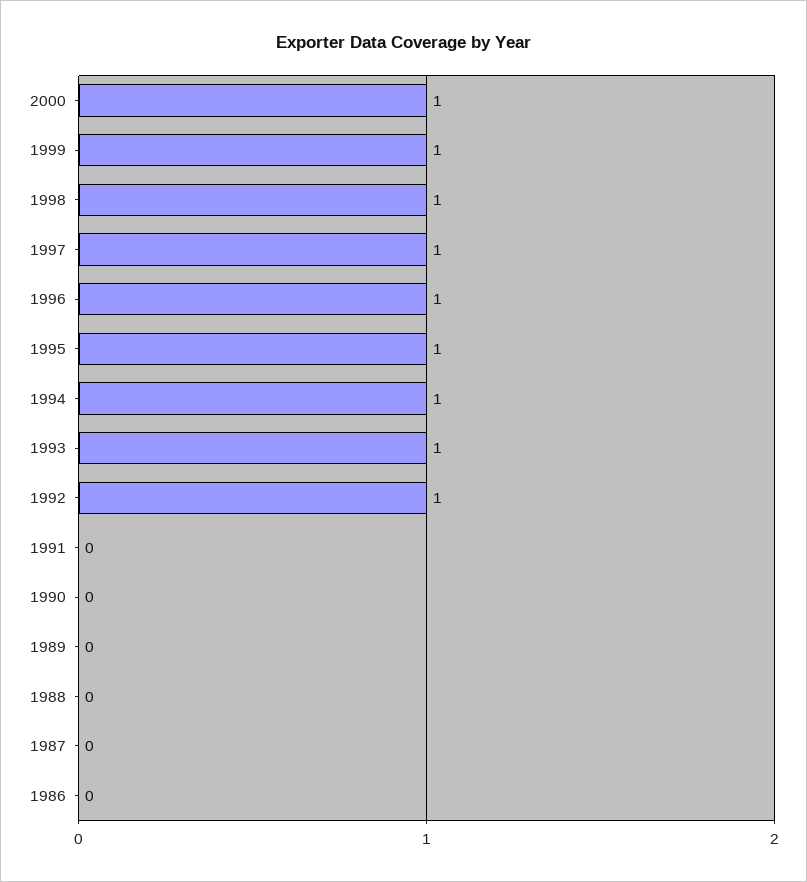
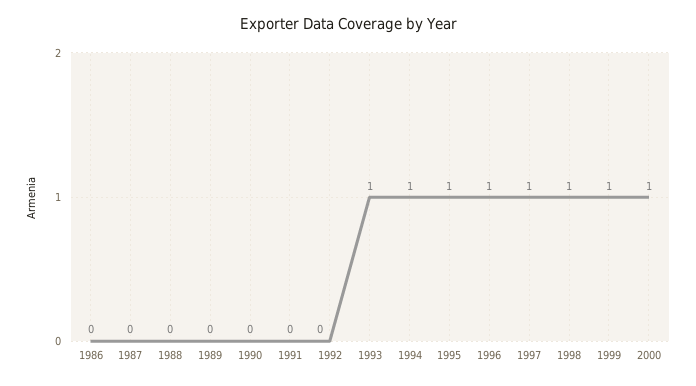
  {
    "2000": 1,
    "1999": 1,
    "1998": 1,
    "1997": 1,
    "1996": 1,
    "1995": 1,
    "1994": 1,
    "1993": 1,
-   "1992": 1,
+   "1992": 0,
    "1991": 0,
    "1990": 0,
    "1989": 0,
    "1988": 0,
    "1987": 0,
    "1986": 0
  }

